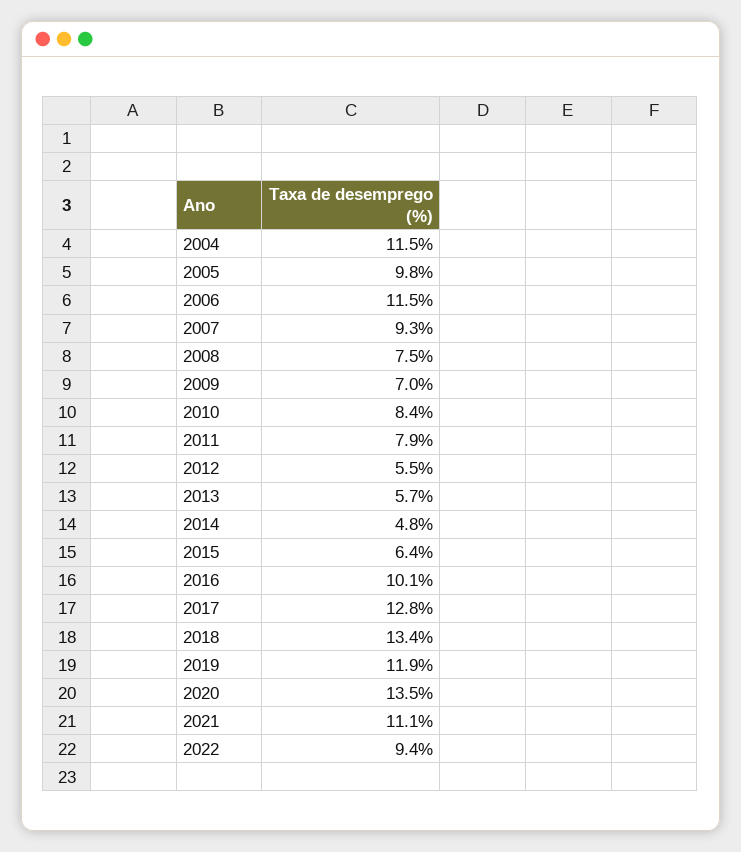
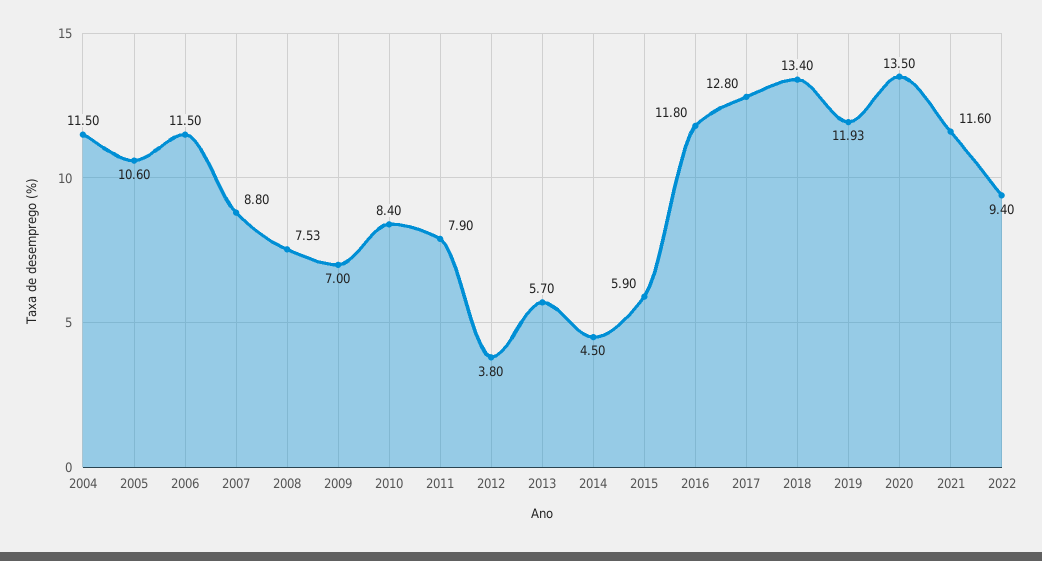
  {
    "2004": 11.5,
-   "2005": 9.8,
+   "2005": 10.6,
    "2006": 11.5,
-   "2007": 9.3,
+   "2007": 8.8,
    "2008": 7.53,
    "2009": 7,
    "2010": 8.4,
    "2011": 7.9,
-   "2012": 5.5,
+   "2012": 3.8,
    "2013": 5.7,
-   "2014": 4.8,
+   "2014": 4.5,
-   "2015": 6.4,
+   "2015": 5.9,
-   "2016": 10.1,
+   "2016": 11.8,
    "2017": 12.8,
    "2018": 13.4,
    "2019": 11.93,
    "2020": 13.5,
-   "2021": 11.1,
+   "2021": 11.6,
    "2022": 9.4
  }

